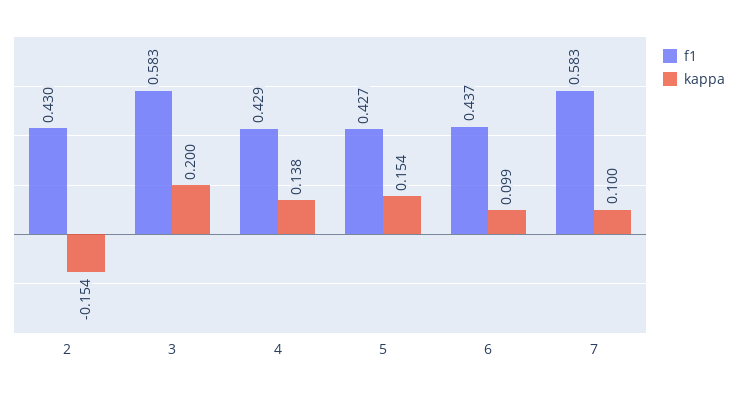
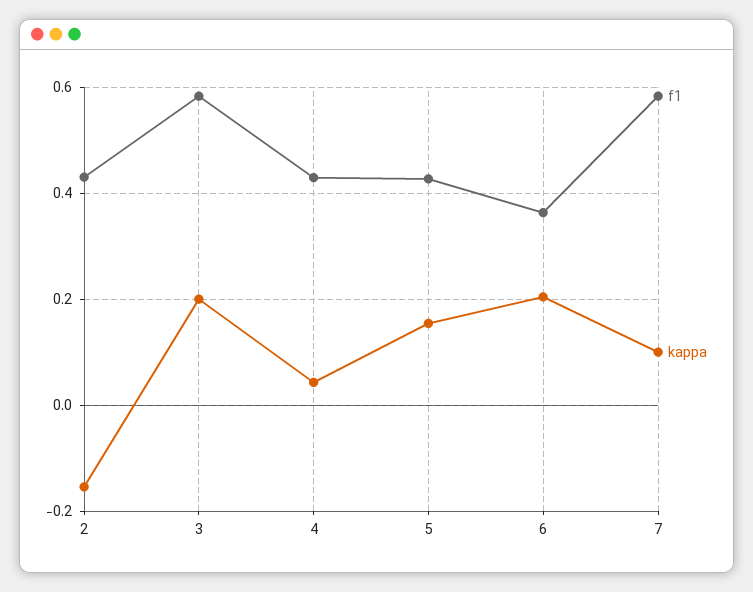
  {
    "f1": {
      "2": 0.43,
      "3": 0.583,
      "4": 0.429,
      "5": 0.427,
-     "6": 0.437,
+     "6": 0.36,
      "7": 0.583
    },
    "kappa": {
      "2": -0.154,
      "3": 0.2,
-     "4": 0.138,
+     "4": 0.04,
      "5": 0.154,
-     "6": 0.099,
+     "6": 0.2,
      "7": 0.1
    }
  }

